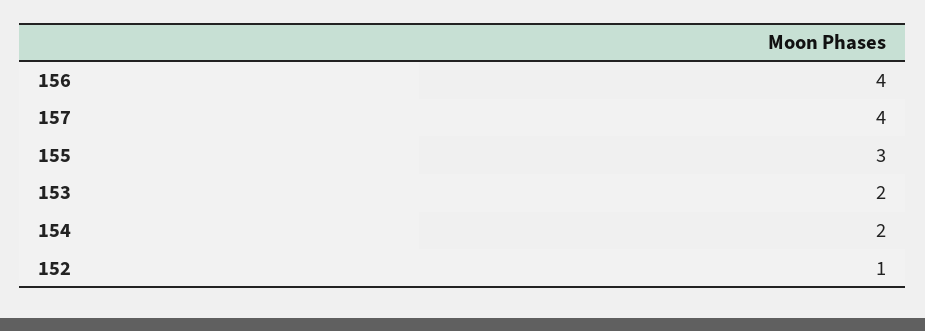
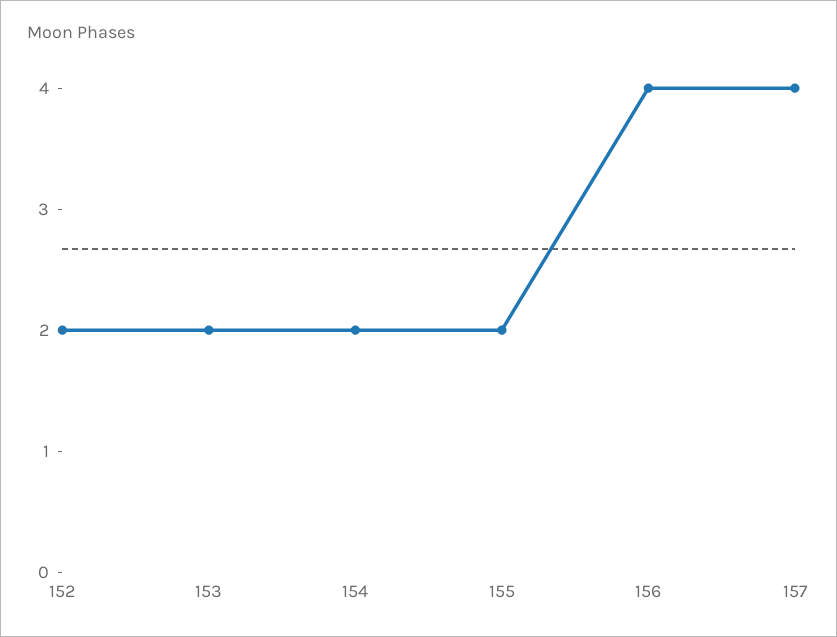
  {
    "156": 4,
    "157": 4,
-   "155": 3,
+   "155": 2,
    "153": 2,
    "154": 2,
-   "152": 1
+   "152": 2
  }

